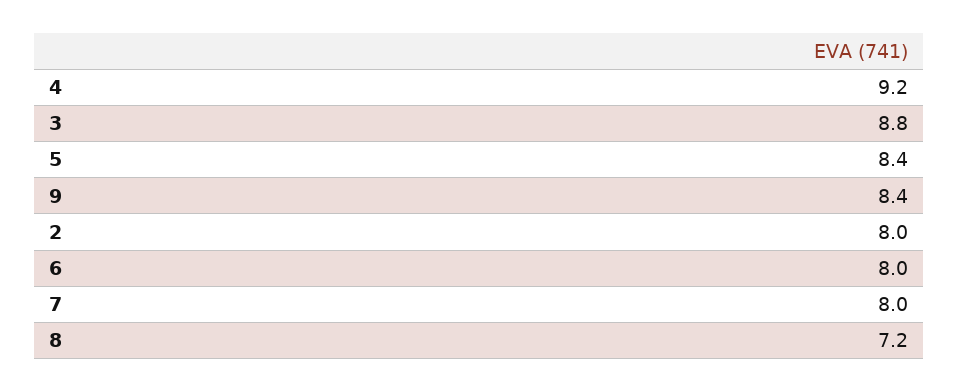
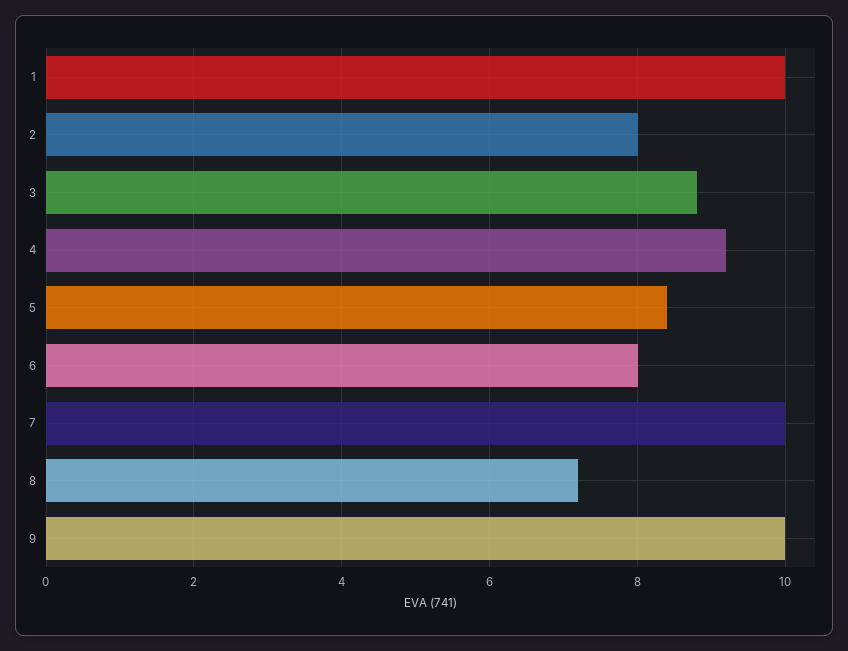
  {
    "4": 9.2,
    "3": 8.8,
    "5": 8.4,
-   "9": 8.4,
+   "9": 10,
    "2": 8,
    "6": 8,
-   "7": 8,
+   "7": 10,
-   "8": 7.2
+   "8": 7.2,
+   "1": 10
  }

